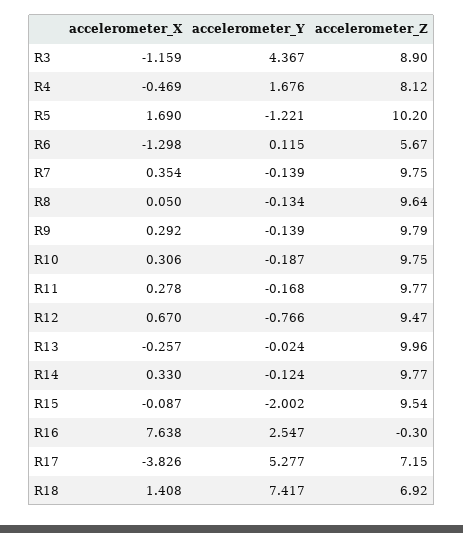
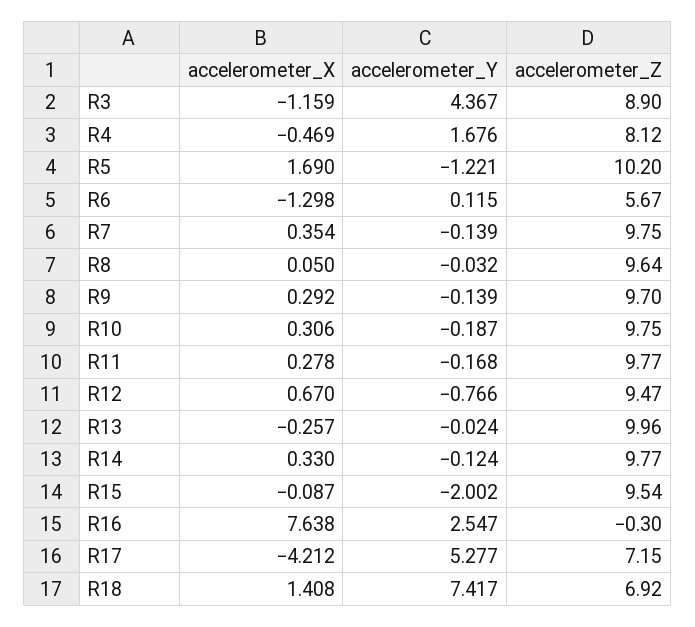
  {
    "accelerometer_X": {
      "R3": -1.159,
      "R4": -0.469,
      "R5": 1.69,
      "R6": -1.298,
      "R7": 0.354,
      "R8": 0.05,
      "R9": 0.292,
      "R10": 0.306,
      "R11": 0.278,
      "R12": 0.67,
      "R13": -0.257,
      "R14": 0.33,
      "R15": -0.087,
      "R16": 7.638,
-     "R17": -3.826,
+     "R17": -4.212,
      "R18": 1.408
    },
    "accelerometer_Y": {
      "R3": 4.367,
      "R4": 1.676,
      "R5": -1.221,
      "R6": 0.115,
      "R7": -0.139,
-     "R8": -0.134,
+     "R8": -0.032,
      "R9": -0.139,
      "R10": -0.187,
      "R11": -0.168,
      "R12": -0.766,
      "R13": -0.024,
      "R14": -0.124,
      "R15": -2.002,
      "R16": 2.547,
      "R17": 5.277,
      "R18": 7.417
    },
    "accelerometer_Z": {
      "R3": 8.9,
      "R4": 8.12,
      "R5": 10.2,
      "R6": 5.67,
      "R7": 9.75,
      "R8": 9.64,
-     "R9": 9.79,
+     "R9": 9.7,
      "R10": 9.75,
      "R11": 9.77,
      "R12": 9.47,
      "R13": 9.96,
      "R14": 9.77,
      "R15": 9.54,
      "R16": -0.3,
      "R17": 7.15,
      "R18": 6.92
    }
  }

